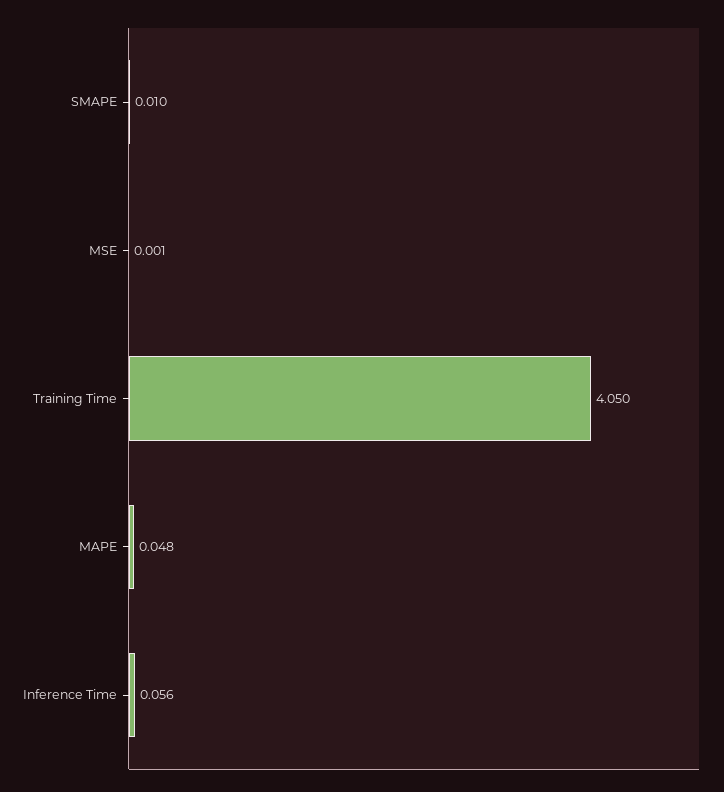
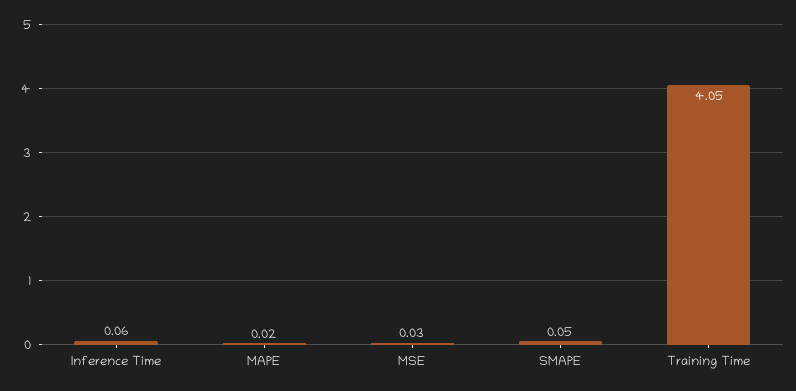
  {
-   "SMAPE": 0.01,
+   "SMAPE": 0.05,
-   "MSE": 0.001,
+   "MSE": 0.03,
    "Training Time": 4.05,
-   "MAPE": 0.048,
+   "MAPE": 0.02,
    "Inference Time": 0.056
  }

